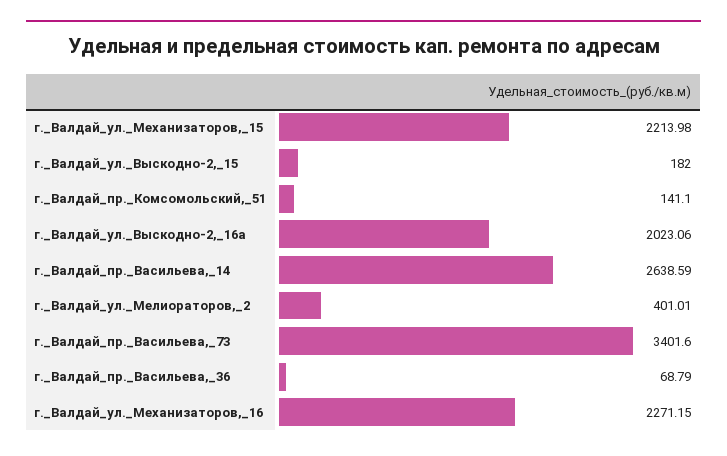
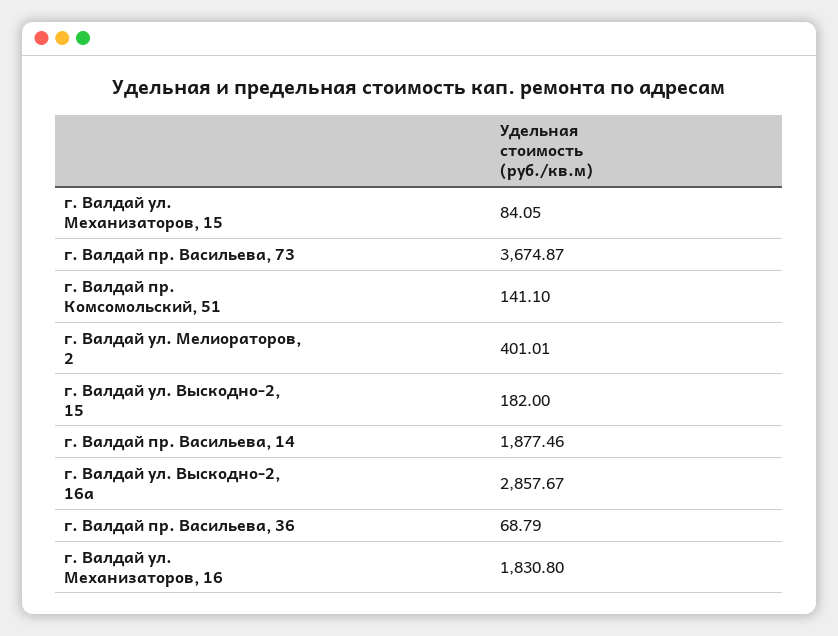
  {
-   "г._Валдай_ул._Механизаторов,_15": 2213.98,
+   "г._Валдай_ул._Механизаторов,_15": 84.05,
    "г._Валдай_ул._Выскодно-2,_15": 182,
    "г._Валдай_пр._Комсомольский,_51": 141.1,
-   "г._Валдай_ул._Выскодно-2,_16а": 2023.06,
+   "г._Валдай_ул._Выскодно-2,_16а": 2857.67,
-   "г._Валдай_пр._Васильева,_14": 2638.59,
+   "г._Валдай_пр._Васильева,_14": 1877.46,
    "г._Валдай_ул._Мелиораторов,_2": 401.01,
-   "г._Валдай_пр._Васильева,_73": 3401.6,
+   "г._Валдай_пр._Васильева,_73": 3674.87,
    "г._Валдай_пр._Васильева,_36": 68.79,
-   "г._Валдай_ул._Механизаторов,_16": 2271.15
+   "г._Валдай_ул._Механизаторов,_16": 1830.8
  }

